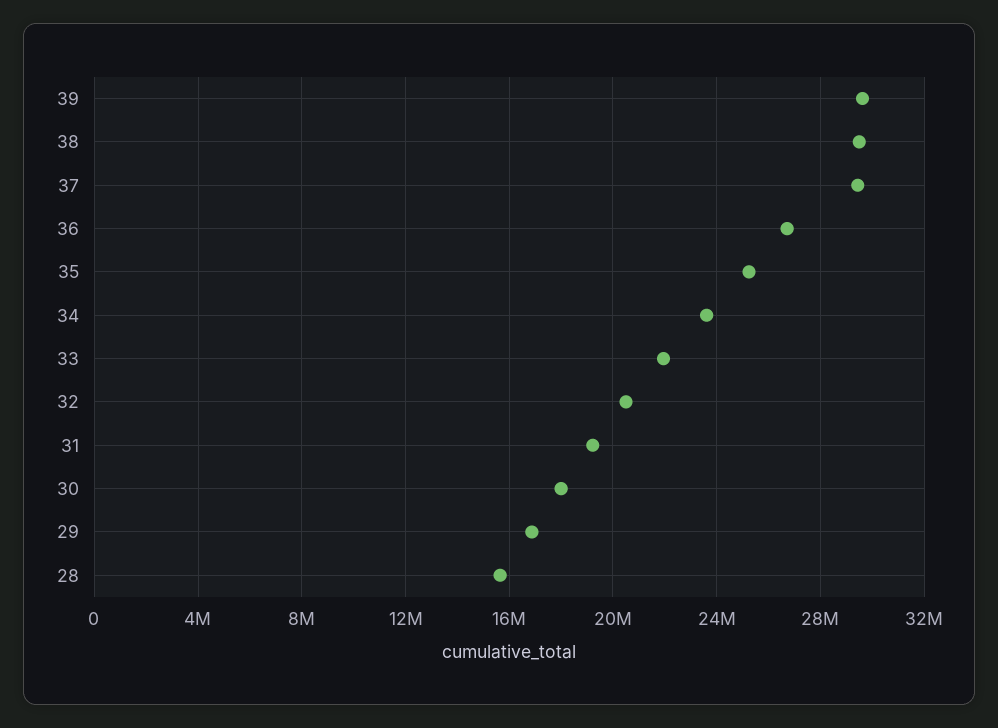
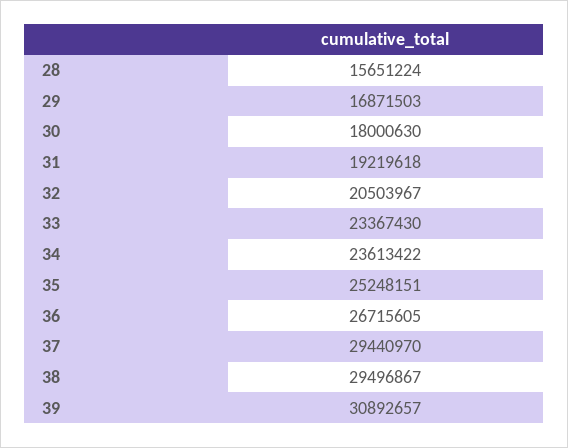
  {
-   "39": 29500000,
+   "39": 30892657,
    "38": 29496867,
    "37": 29440970,
    "36": 26715605,
    "35": 25248151,
    "34": 23613422,
-   "33": 22000000,
+   "33": 23367430,
    "32": 20503967,
    "31": 19219618,
    "30": 18000630,
    "29": 16871503,
    "28": 15651224
  }

